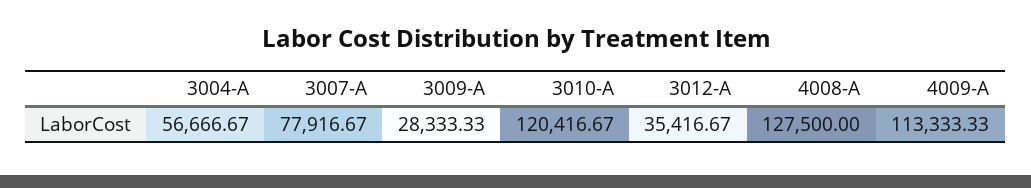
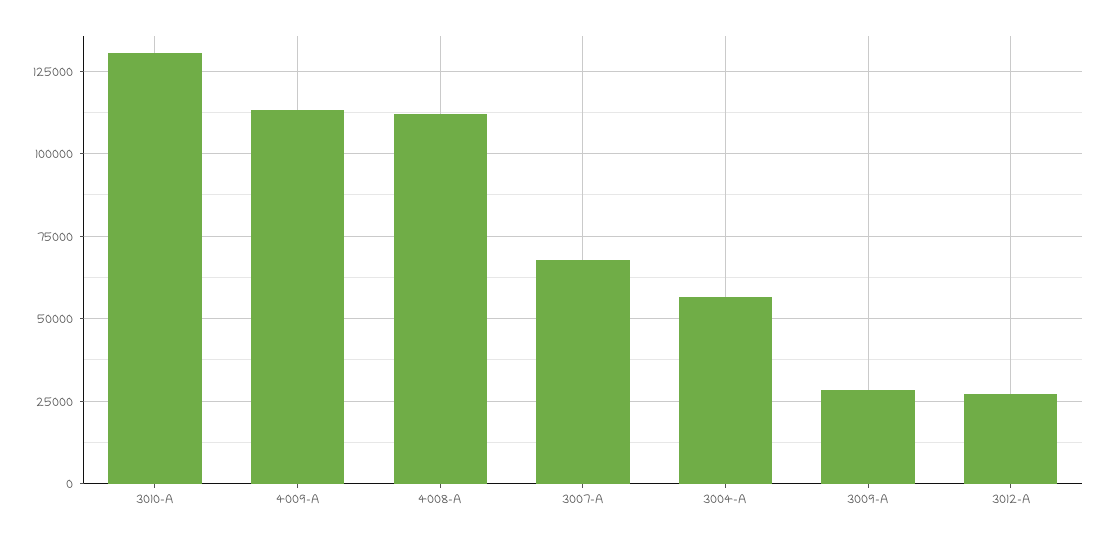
  {
    "3004-A": 56666.67,
-   "3007-A": 77916.67,
+   "3007-A": 67500,
    "3009-A": 28333.33,
-   "3010-A": 120416.67,
+   "3010-A": 130000,
-   "3012-A": 35416.67,
+   "3012-A": 27500,
-   "4008-A": 127500,
+   "4008-A": 112500,
    "4009-A": 113333.33
  }

